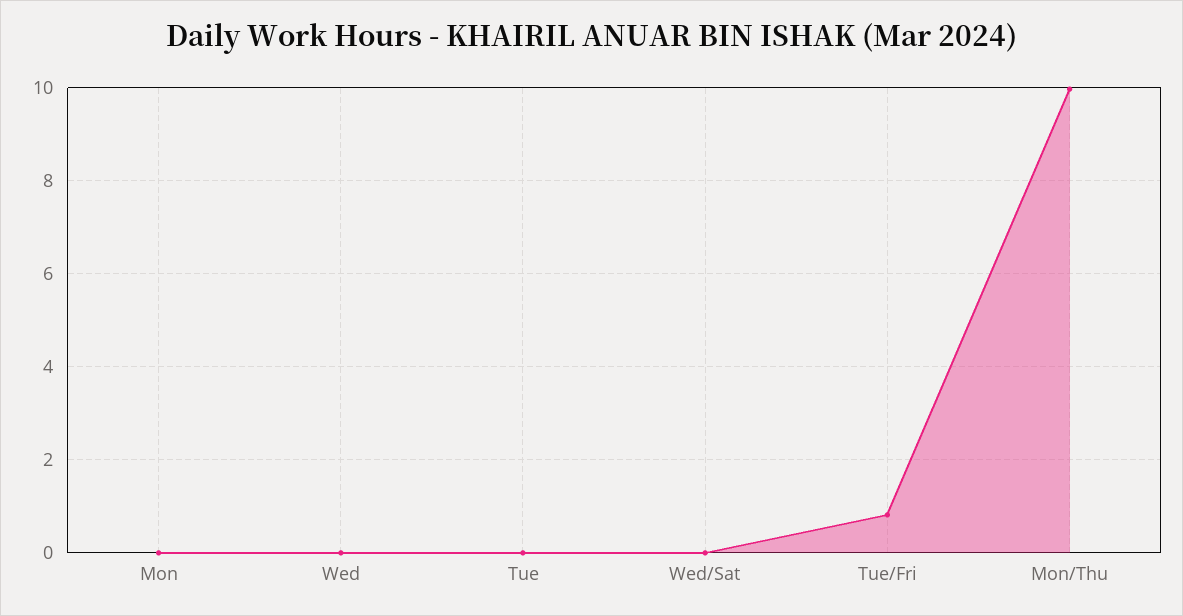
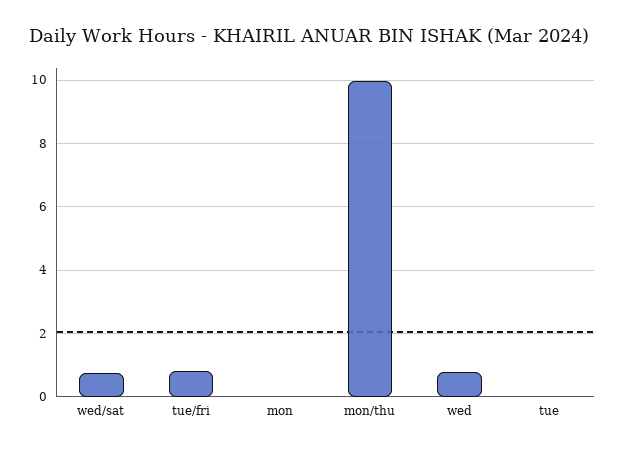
  {
    "Mon": 0,
-   "Wed": 0,
+   "Wed": 0.8,
    "Tue": 0,
-   "Wed/Sat": 0,
+   "Wed/Sat": 0.8,
    "Tue/Fri": 0.8,
    "Mon/Thu": 10
  }

